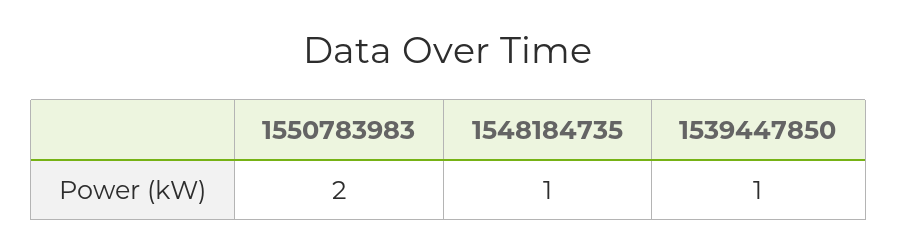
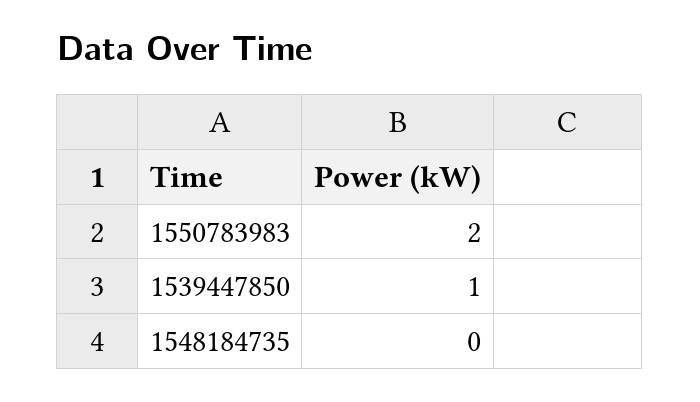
  {
    "1550783983": 2,
-   "1548184735": 1,
+   "1548184735": 0,
    "1539447850": 1
  }

